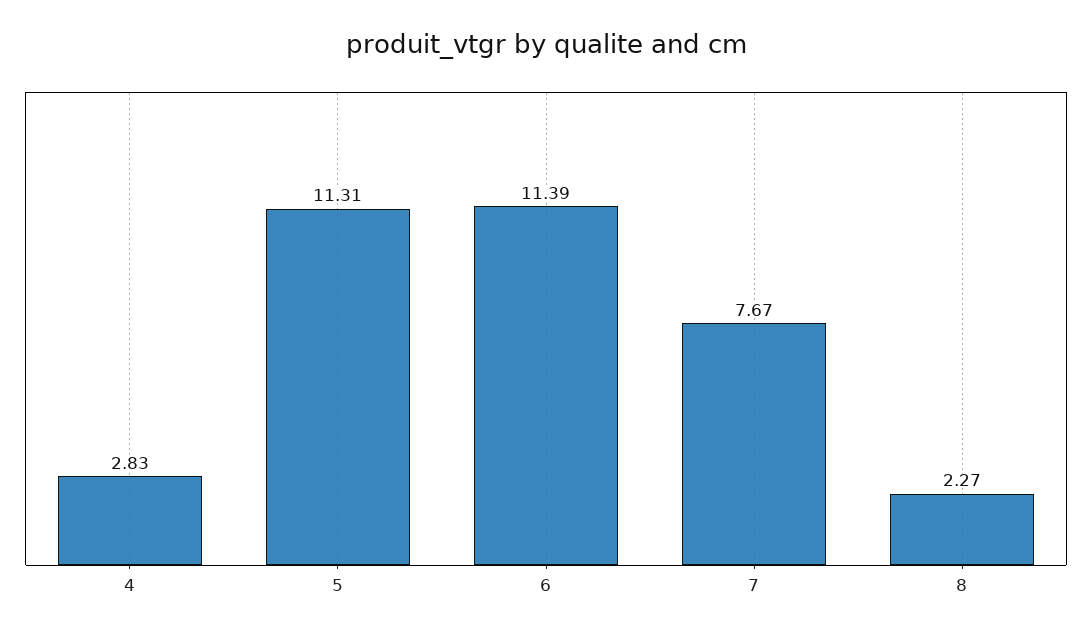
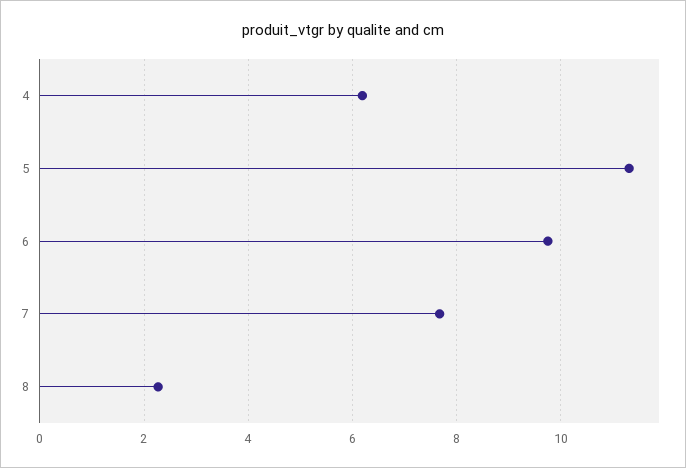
  {
-   "4": 2.83,
+   "4": 6.2,
    "5": 11.31,
-   "6": 11.39,
+   "6": 9.8,
    "7": 7.67,
    "8": 2.27
  }

